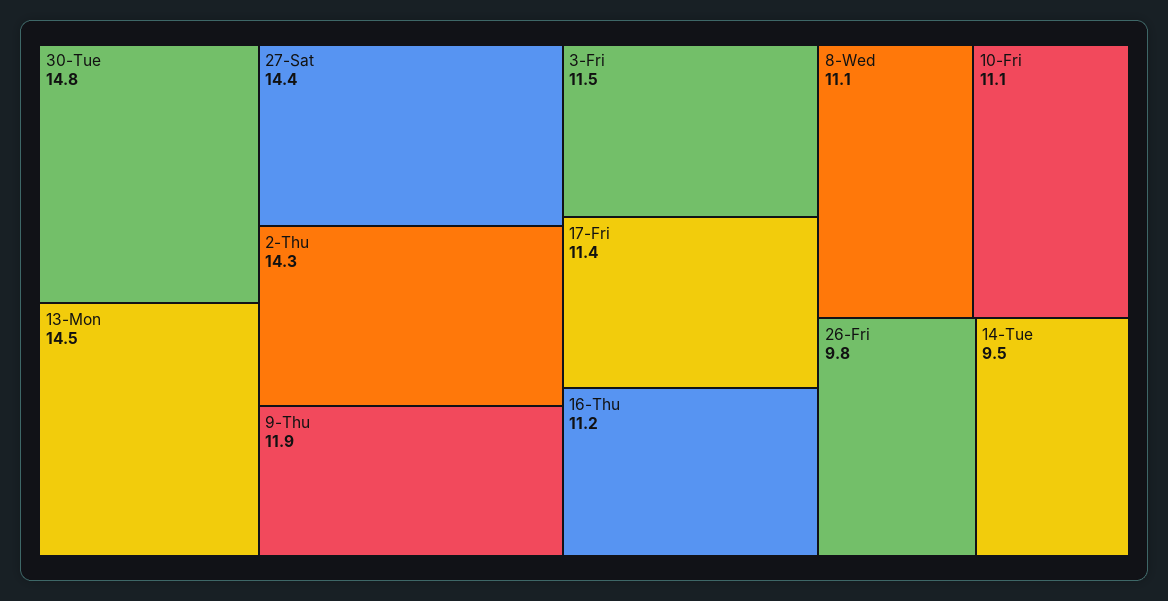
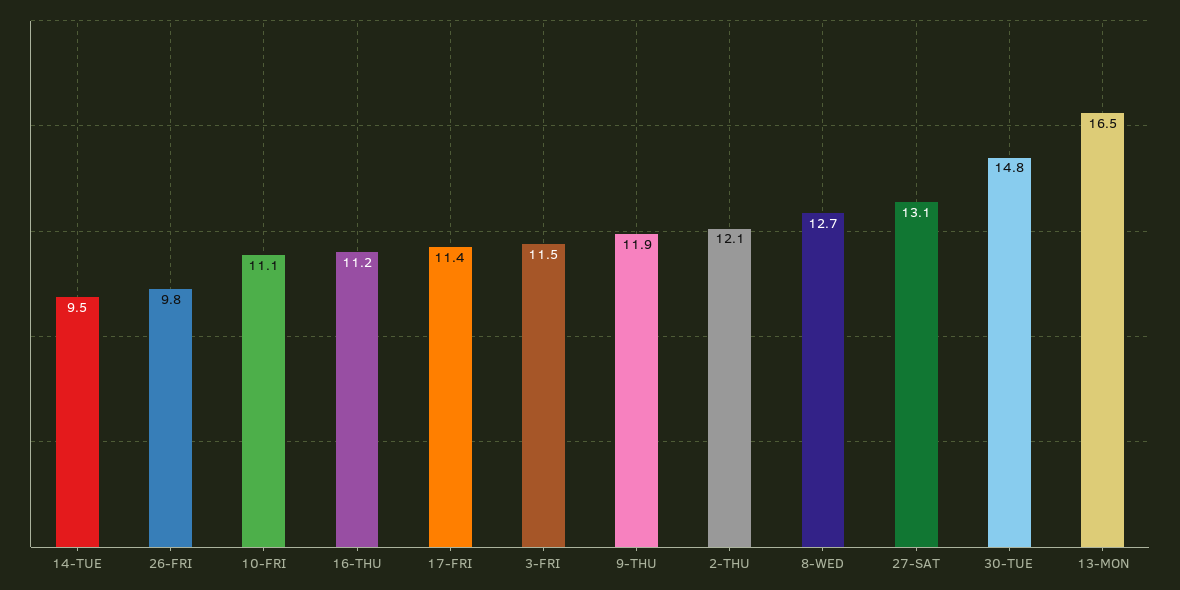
  {
    "30-Tue": 14.8,
-   "13-Mon": 14.5,
+   "13-Mon": 16.5,
-   "27-Sat": 14.4,
+   "27-Sat": 13.1,
-   "2-Thu": 14.3,
+   "2-Thu": 12.1,
    "9-Thu": 11.9,
    "3-Fri": 11.5,
    "17-Fri": 11.4,
    "16-Thu": 11.2,
-   "8-Wed": 11.1,
+   "8-Wed": 12.7,
    "10-Fri": 11.1,
    "26-Fri": 9.8,
    "14-Tue": 9.5
  }

